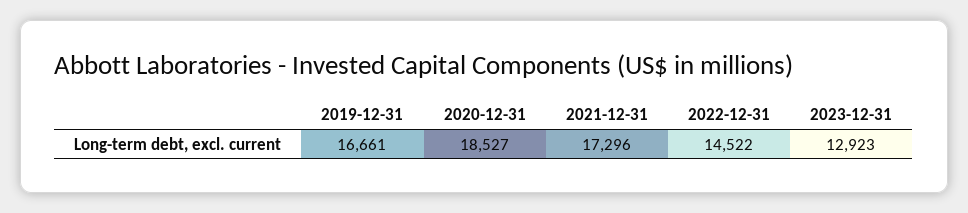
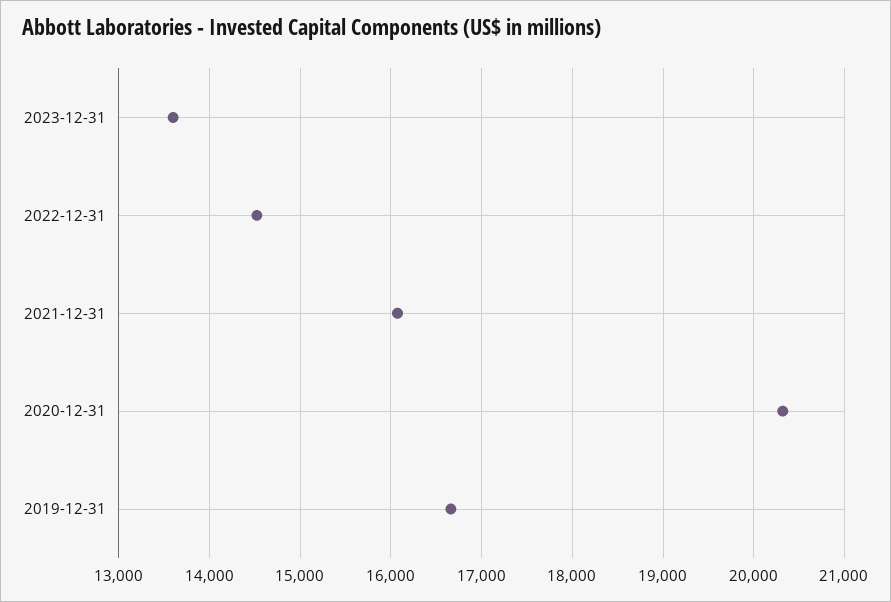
  {
    "2019-12-31": 16661,
-   "2020-12-31": 18527,
+   "2020-12-31": 20300,
-   "2021-12-31": 17296,
+   "2021-12-31": 16100,
    "2022-12-31": 14522,
-   "2023-12-31": 12923
+   "2023-12-31": 13600
  }

